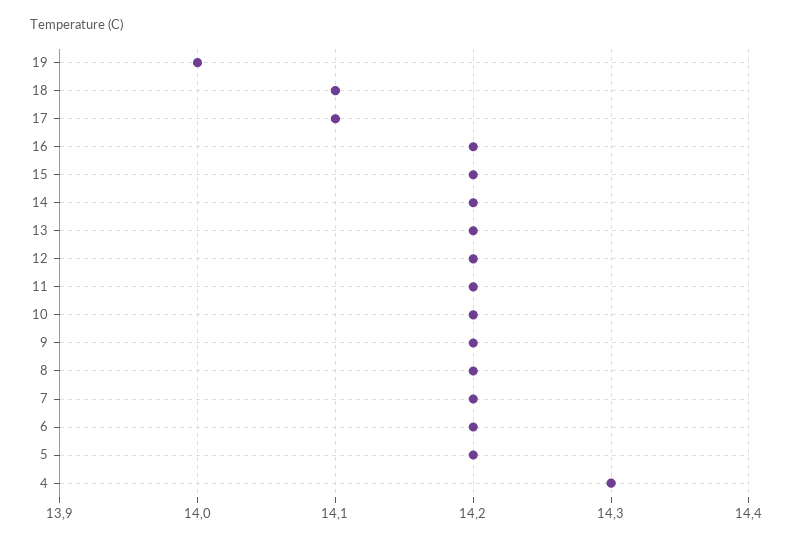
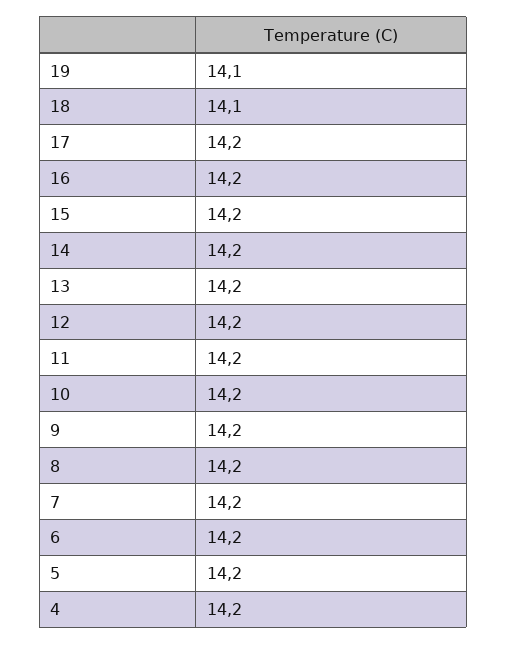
  {
-   "19": 14,
+   "19": 14.1,
    "18": 14.1,
-   "17": 14.1,
+   "17": 14.2,
    "16": 14.2,
    "15": 14.2,
    "14": 14.2,
    "13": 14.2,
    "12": 14.2,
    "11": 14.2,
    "10": 14.2,
    "9": 14.2,
    "8": 14.2,
    "7": 14.2,
    "6": 14.2,
    "5": 14.2,
-   "4": 14.3
+   "4": 14.2
  }

